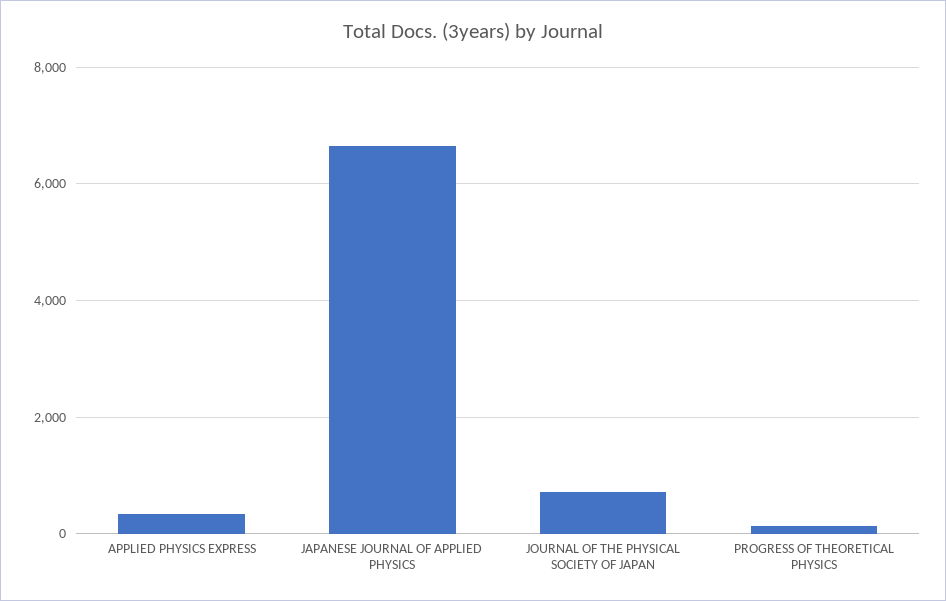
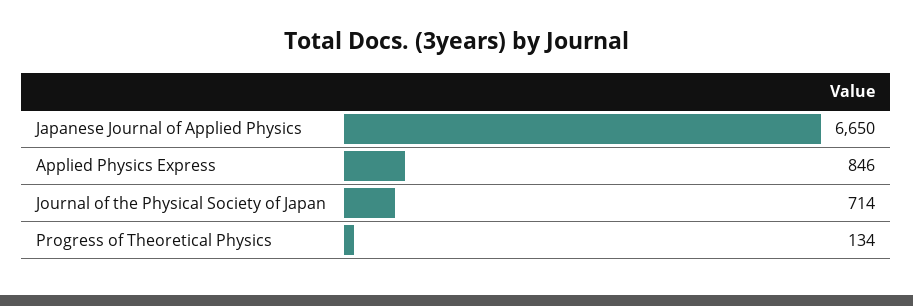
  {
-   "APPLIED PHYSICS EXPRESS": 400,
+   "APPLIED PHYSICS EXPRESS": 846,
    "JAPANESE JOURNAL OF APPLIED PHYSICS": 6650,
    "JOURNAL OF THE PHYSICAL SOCIETY OF JAPAN": 714,
    "PROGRESS OF THEORETICAL PHYSICS": 134
  }

